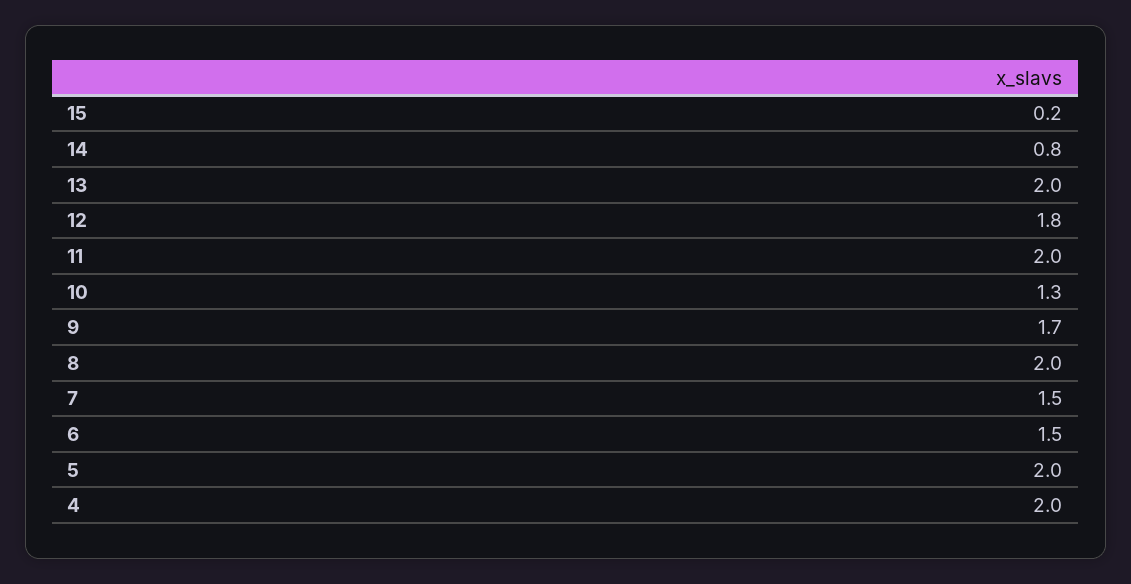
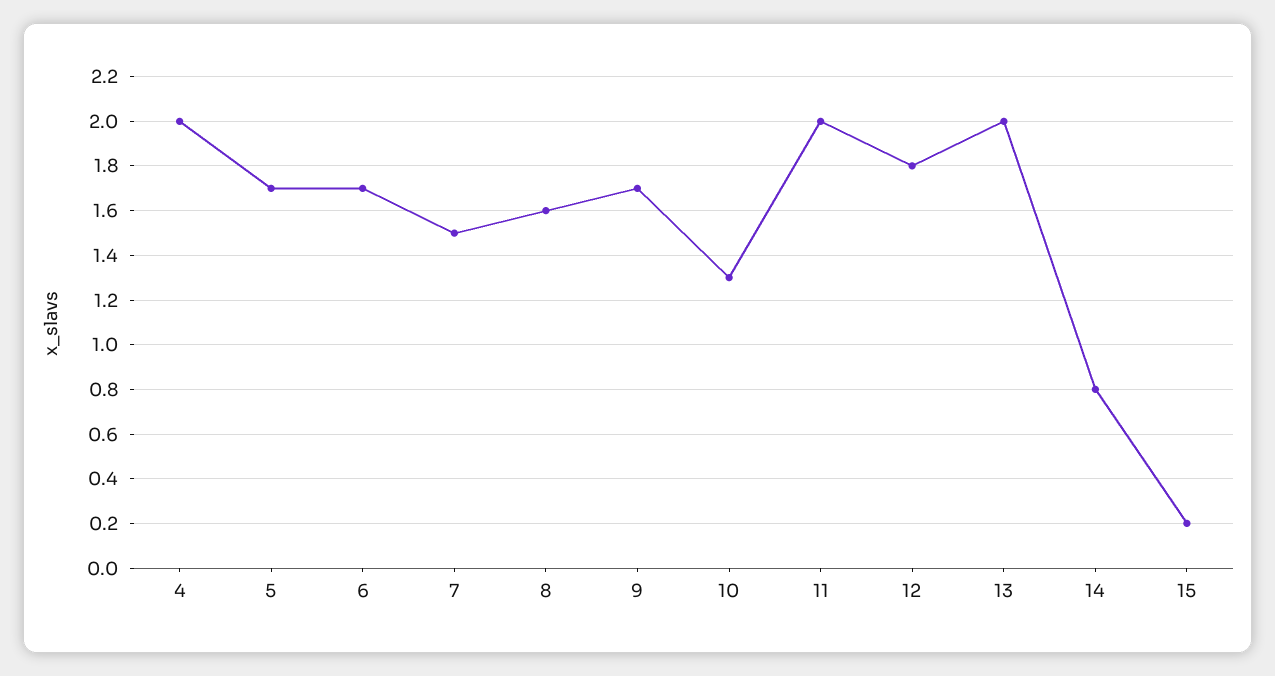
  {
    "15": 0.2,
    "14": 0.8,
    "13": 2,
    "12": 1.8,
    "11": 2,
    "10": 1.3,
    "9": 1.7,
-   "8": 2,
+   "8": 1.6,
    "7": 1.5,
-   "6": 1.5,
+   "6": 1.7,
-   "5": 2,
+   "5": 1.7,
    "4": 2
  }

